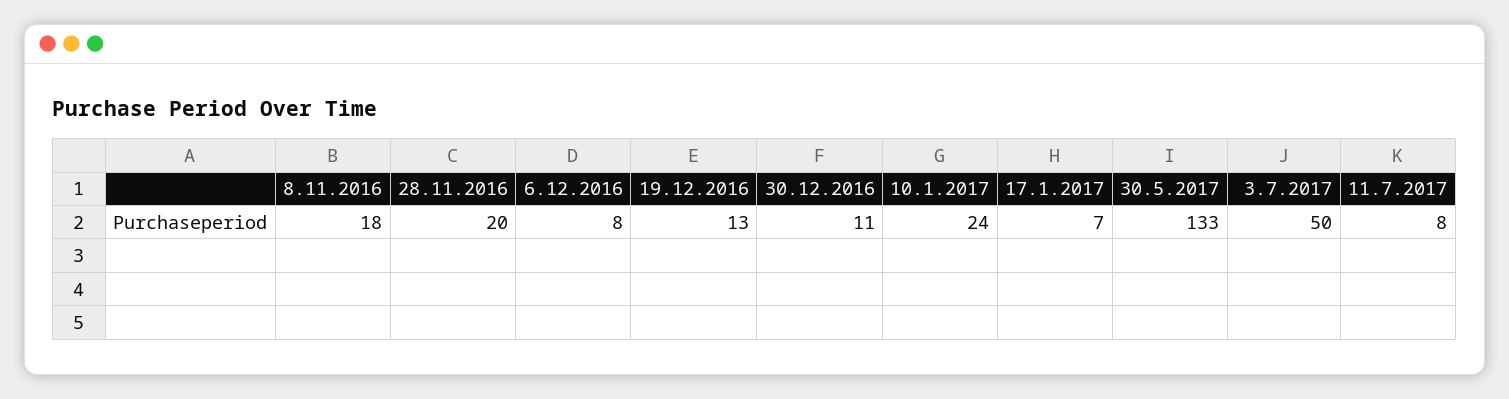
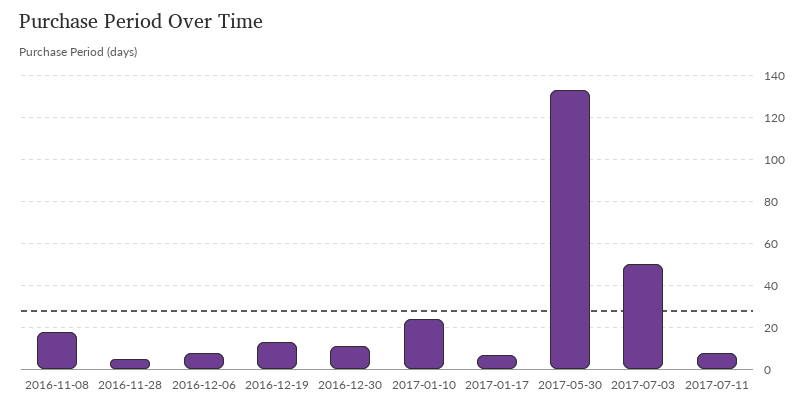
  {
    "8.11.2016": 18,
-   "28.11.2016": 20,
+   "28.11.2016": 5,
    "6.12.2016": 8,
    "19.12.2016": 13,
    "30.12.2016": 11,
    "10.1.2017": 24,
    "17.1.2017": 7,
    "30.5.2017": 133,
    "3.7.2017": 50,
    "11.7.2017": 8
  }

